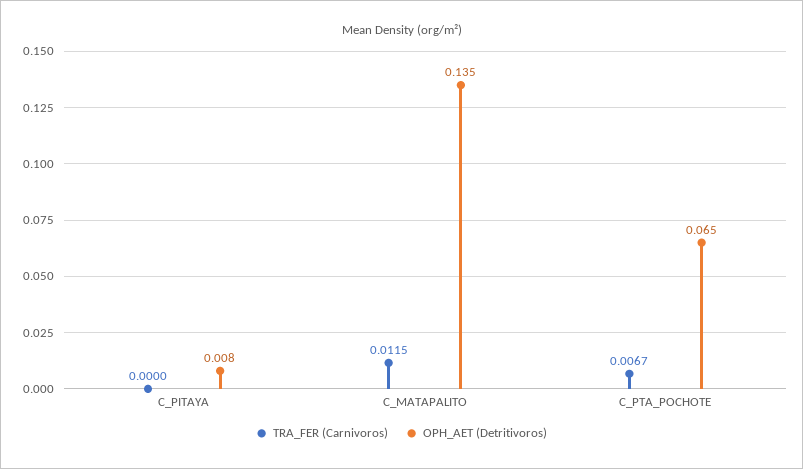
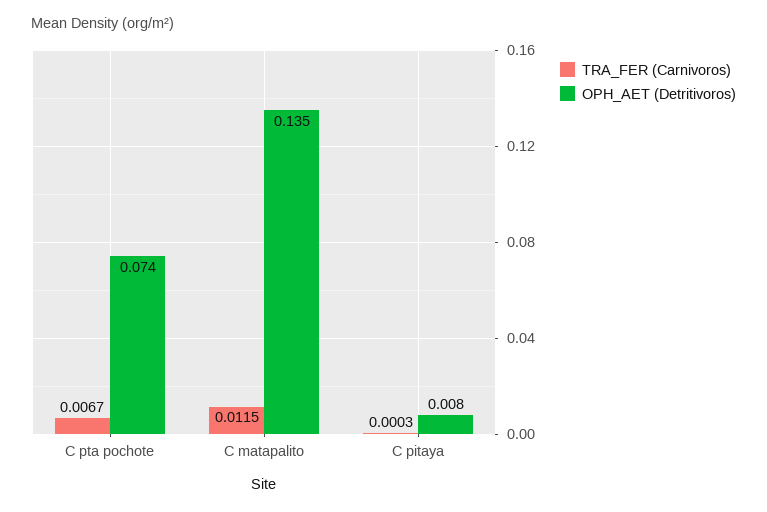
  {
    "TRA_FER (Carnivoros)": {
-     "C_PITAYA": 0,
+     "C_PITAYA": 0.0003,
      "C_MATAPALITO": 0.0115,
      "C_PTA_POCHOTE": 0.0067
    },
    "OPH_AET (Detritivoros)": {
      "C_PITAYA": 0.008,
      "C_MATAPALITO": 0.135,
-     "C_PTA_POCHOTE": 0.065
+     "C_PTA_POCHOTE": 0.074
    }
  }

